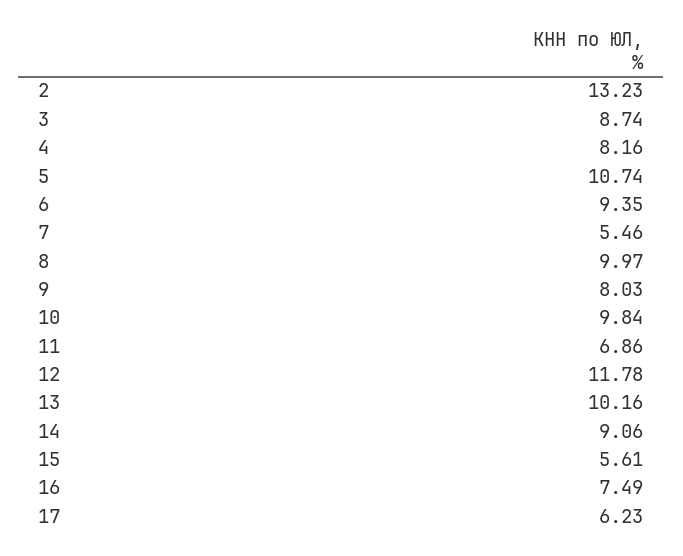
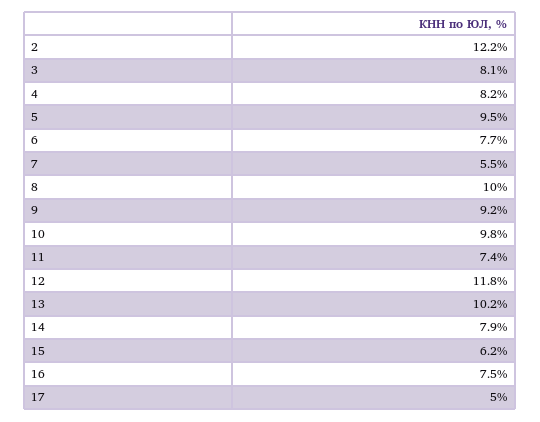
  {
-   "2": 13.23,
+   "2": 12.2,
-   "3": 8.74,
+   "3": 8.1,
    "4": 8.16,
-   "5": 10.74,
+   "5": 9.5,
-   "6": 9.35,
+   "6": 7.7,
    "7": 5.46,
    "8": 9.97,
-   "9": 8.03,
+   "9": 9.2,
    "10": 9.84,
-   "11": 6.86,
+   "11": 7.4,
    "12": 11.78,
    "13": 10.16,
-   "14": 9.06,
+   "14": 7.9,
-   "15": 5.61,
+   "15": 6.2,
    "16": 7.49,
-   "17": 6.23
+   "17": 5
  }

